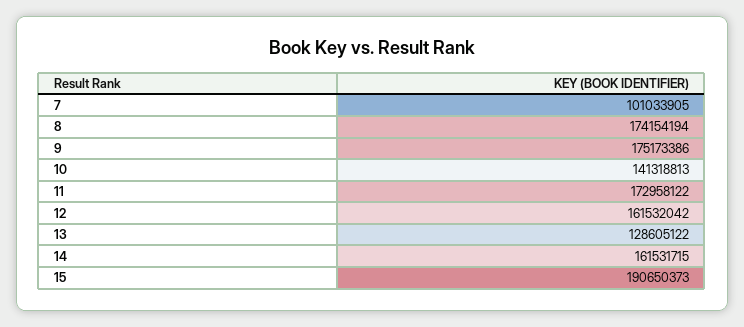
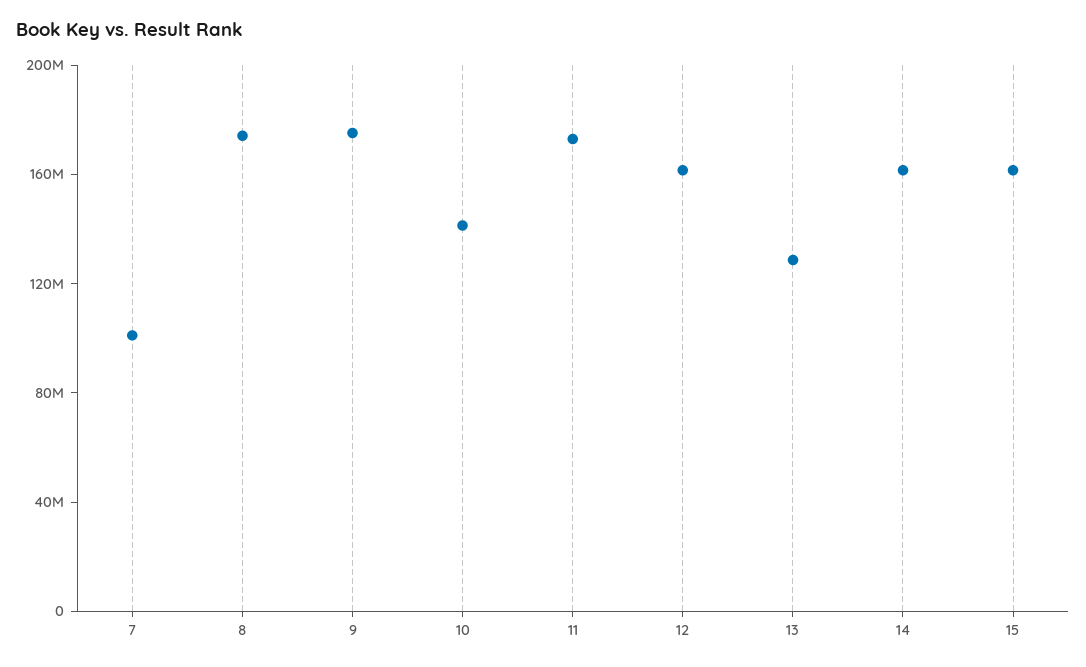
  {
    "7": 101033905,
    "8": 174154194,
    "9": 175173386,
    "10": 141318813,
    "11": 172958122,
    "12": 161532042,
    "13": 128605122,
    "14": 161531715,
-   "15": 190650373
+   "15": 160000000
  }

